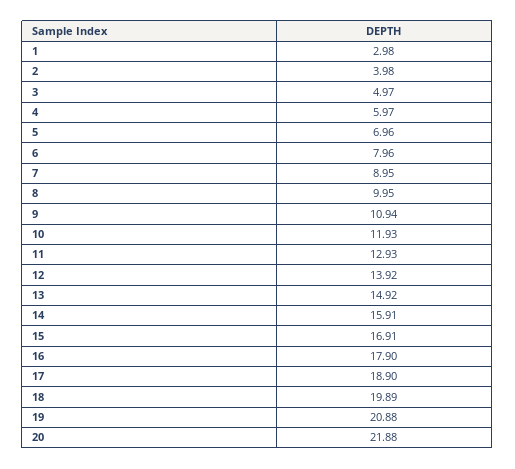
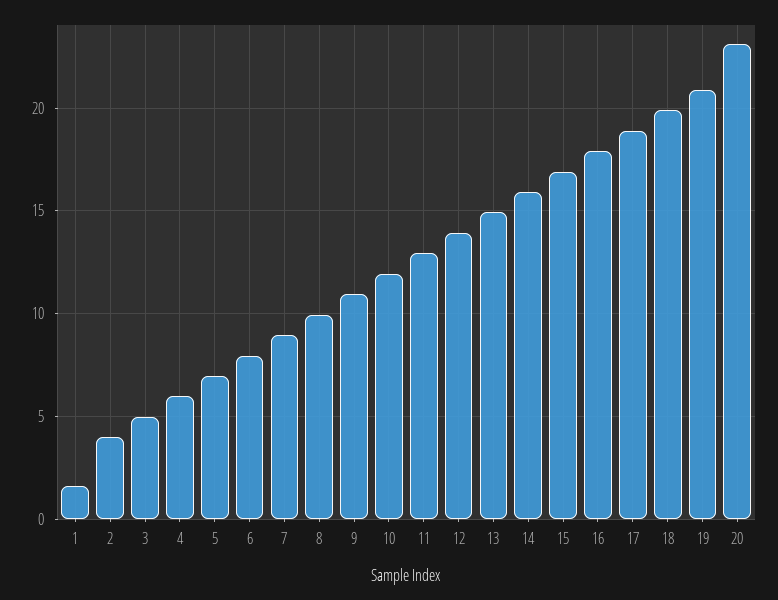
  {
-   "1": 2.98,
+   "1": 1.5,
    "2": 3.98,
    "3": 4.97,
    "4": 5.97,
    "5": 6.96,
    "6": 7.96,
    "7": 8.95,
    "8": 9.95,
    "9": 10.94,
    "10": 11.93,
    "11": 12.93,
    "12": 13.92,
    "13": 14.92,
    "14": 15.91,
    "15": 16.91,
    "16": 17.9,
    "17": 18.9,
    "18": 19.89,
    "19": 20.88,
-   "20": 21.88
+   "20": 23
  }

